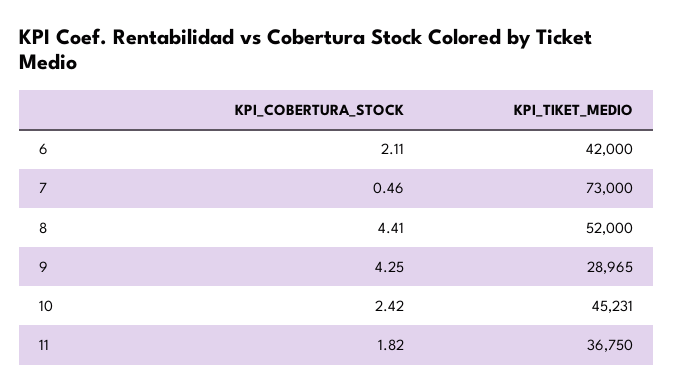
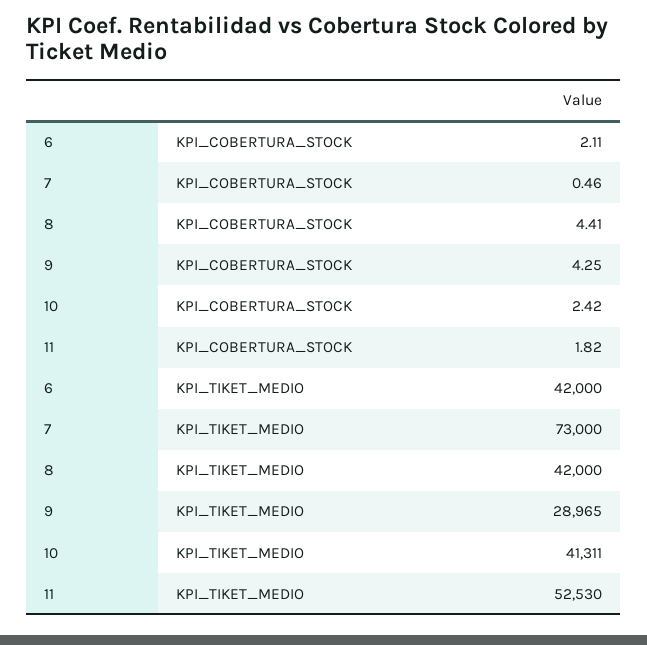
  {
    "KPI_COBERTURA_STOCK": {
      "6": 2.11,
      "7": 0.46,
      "8": 4.41,
      "9": 4.25,
      "10": 2.42,
      "11": 1.82
    },
    "KPI_TIKET_MEDIO": {
      "6": 42000,
      "7": 73000,
-     "8": 52000,
+     "8": 42000,
      "9": 28965,
-     "10": 45231,
+     "10": 41311,
-     "11": 36750
+     "11": 52530
    }
  }

